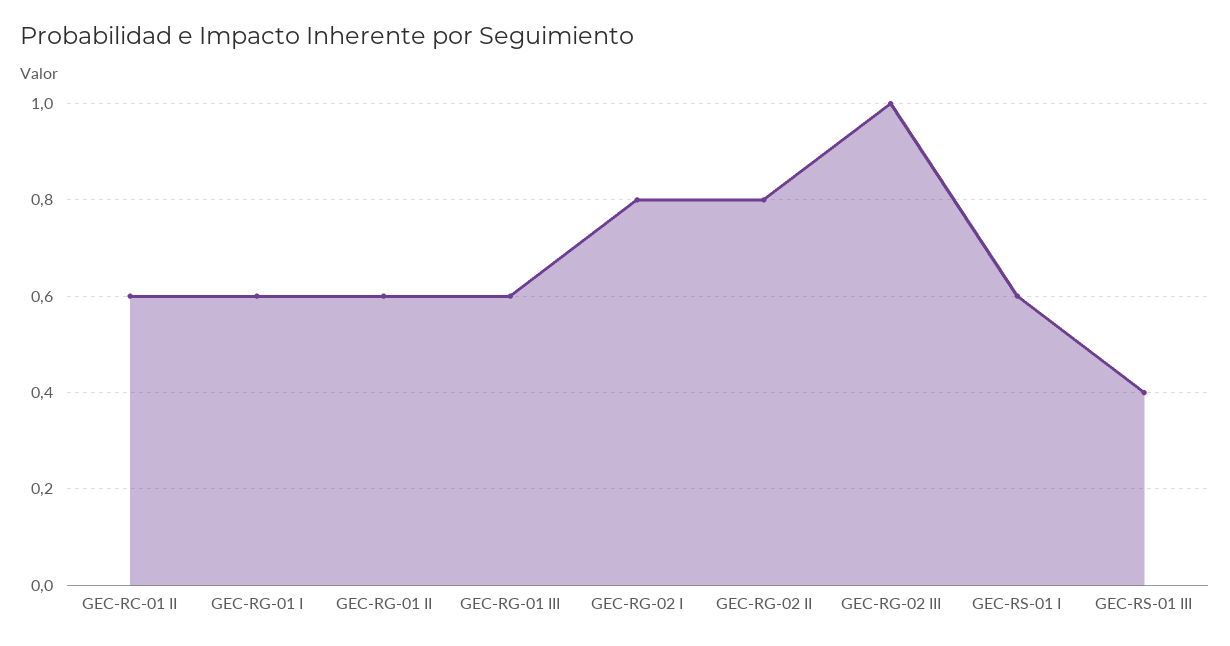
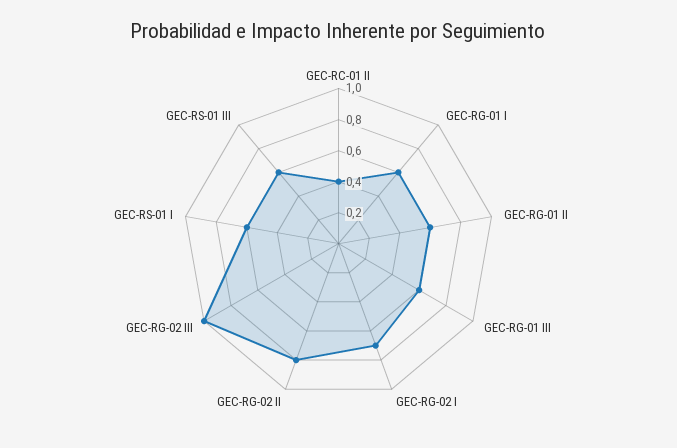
  {
-   "GEC-RC-01 II": 0.6,
+   "GEC-RC-01 II": 0.4,
    "GEC-RG-01 I": 0.6,
    "GEC-RG-01 II": 0.6,
    "GEC-RG-01 III": 0.6,
-   "GEC-RG-02 I": 0.8,
+   "GEC-RG-02 I": 0.7,
    "GEC-RG-02 II": 0.8,
    "GEC-RG-02 III": 1,
    "GEC-RS-01 I": 0.6,
-   "GEC-RS-01 III": 0.4
+   "GEC-RS-01 III": 0.6
  }

